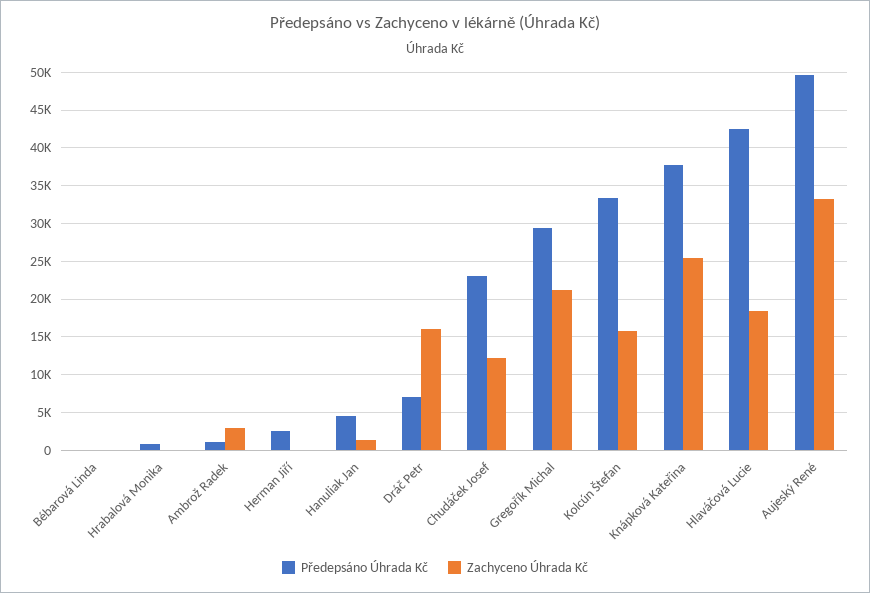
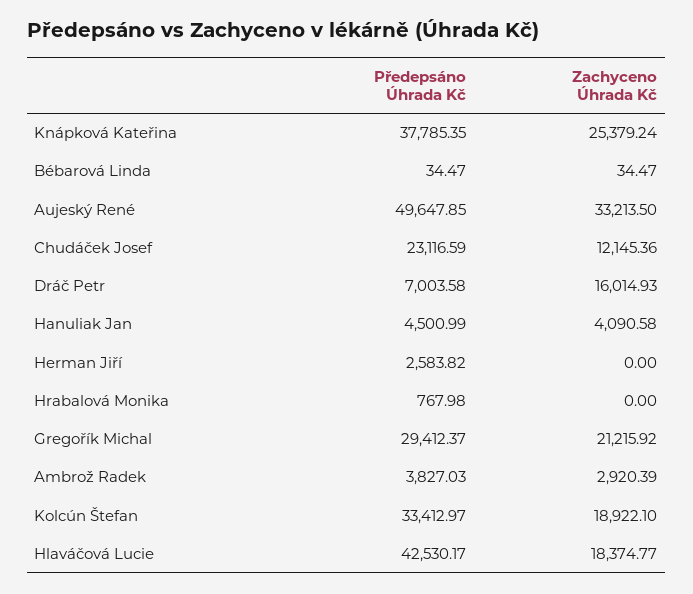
  {
    "Předepsáno Úhrada Kč": {
      "Bébarová Linda": 34.47,
      "Hrabalová Monika": 767.98,
-     "Ambrož Radek": 1000,
+     "Ambrož Radek": 3827.03,
      "Herman Jiří": 2583.82,
      "Hanuliak Jan": 4500.99,
      "Dráč Petr": 7003.58,
      "Chudáček Josef": 23116.59,
      "Gregořík Michal": 29412.37,
      "Kolcún Štefan": 33412.97,
      "Knápková Kateřina": 37785.35,
      "Hlaváčová Lucie": 42530.17,
      "Aujeský René": 49647.85
    },
    "Zachyceno Úhrada Kč": {
      "Bébarová Linda": 34.47,
      "Hrabalová Monika": 0,
      "Ambrož Radek": 2920.39,
      "Herman Jiří": 0,
-     "Hanuliak Jan": 1000,
+     "Hanuliak Jan": 4090.58,
      "Dráč Petr": 16014.93,
      "Chudáček Josef": 12145.36,
      "Gregořík Michal": 21215.92,
-     "Kolcún Štefan": 16000,
+     "Kolcún Štefan": 18922.1,
      "Knápková Kateřina": 25379.24,
      "Hlaváčová Lucie": 18374.77,
      "Aujeský René": 33213.5
    }
  }

